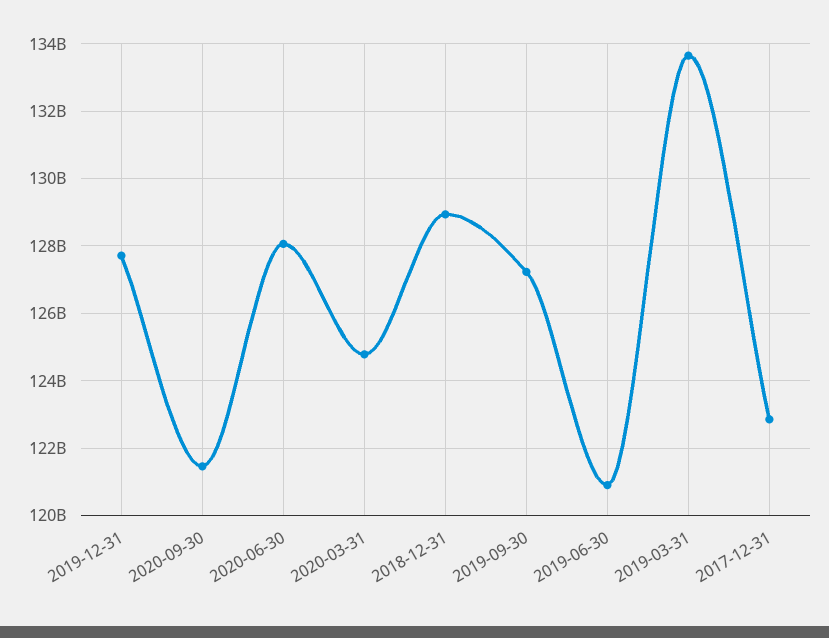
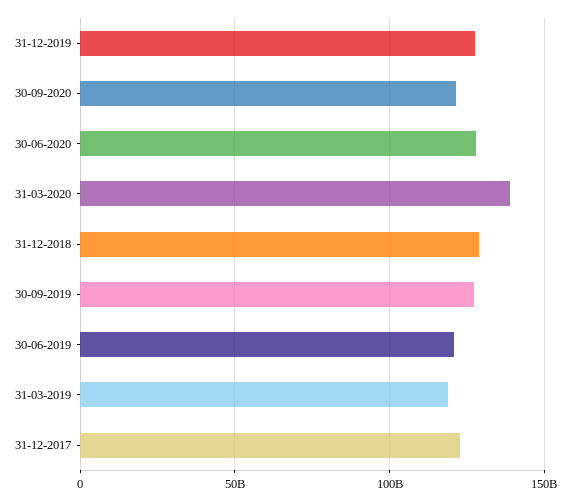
  {
    "2019-12-31": 127800000000,
    "2020-09-30": 121400000000,
    "2020-06-30": 128000000000,
-   "2020-03-31": 124800000000,
+   "2020-03-31": 140000000000,
    "2018-12-31": 129000000000,
    "2019-09-30": 127200000000,
    "2019-06-30": 121000000000,
-   "2019-03-31": 133600000000,
+   "2019-03-31": 120000000000,
    "2017-12-31": 122800000000
  }

